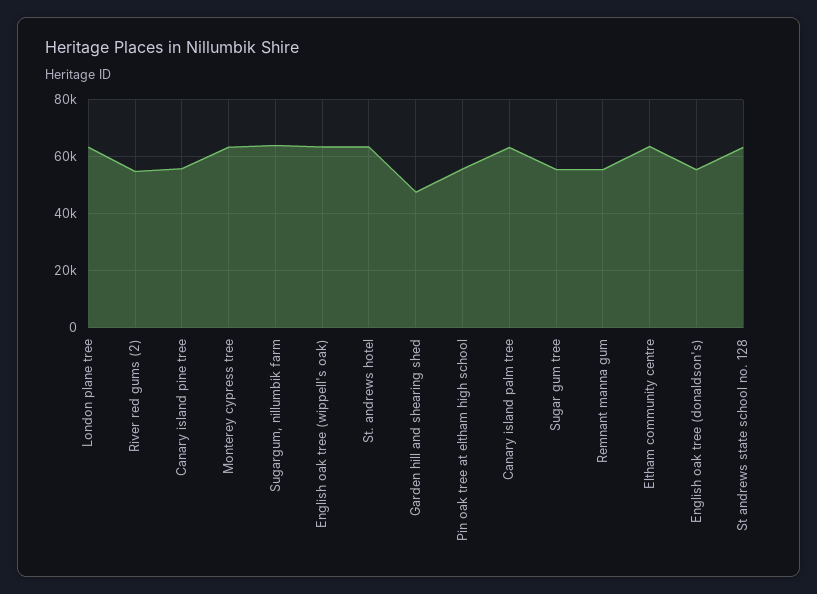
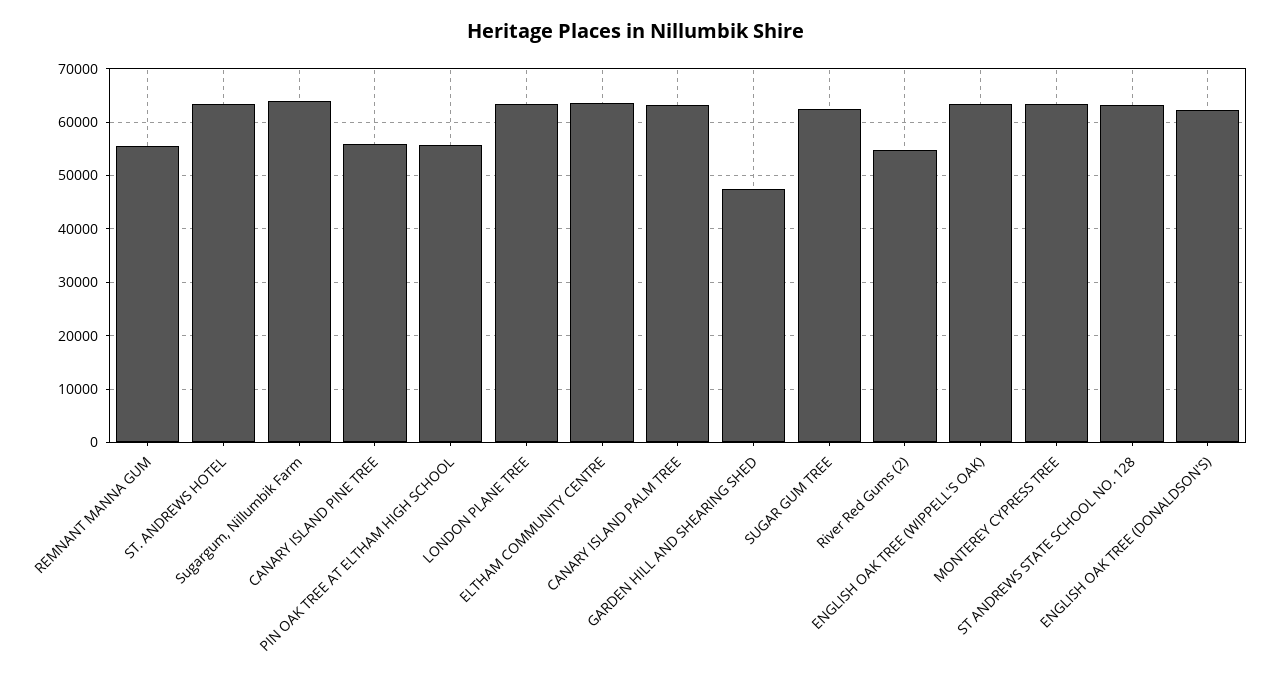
  {
    "London plane tree": 64000,
    "River red gums (2)": 54000,
    "Canary island pine tree": 56000,
    "Monterey cypress tree": 64000,
    "Sugargum, nillumbik farm": 64000,
    "English oak tree (wippell's oak)": 64000,
    "St. andrews hotel": 64000,
    "Garden hill and shearing shed": 48000,
    "Pin oak tree at eltham high school": 56000,
    "Canary island palm tree": 64000,
-   "Sugar gum tree": 55000,
+   "Sugar gum tree": 62000,
    "Remnant manna gum": 56000,
    "Eltham community centre": 64000,
-   "English oak tree (donaldson's)": 55000,
+   "English oak tree (donaldson's)": 62000,
    "St andrews state school no. 128": 64000
  }

